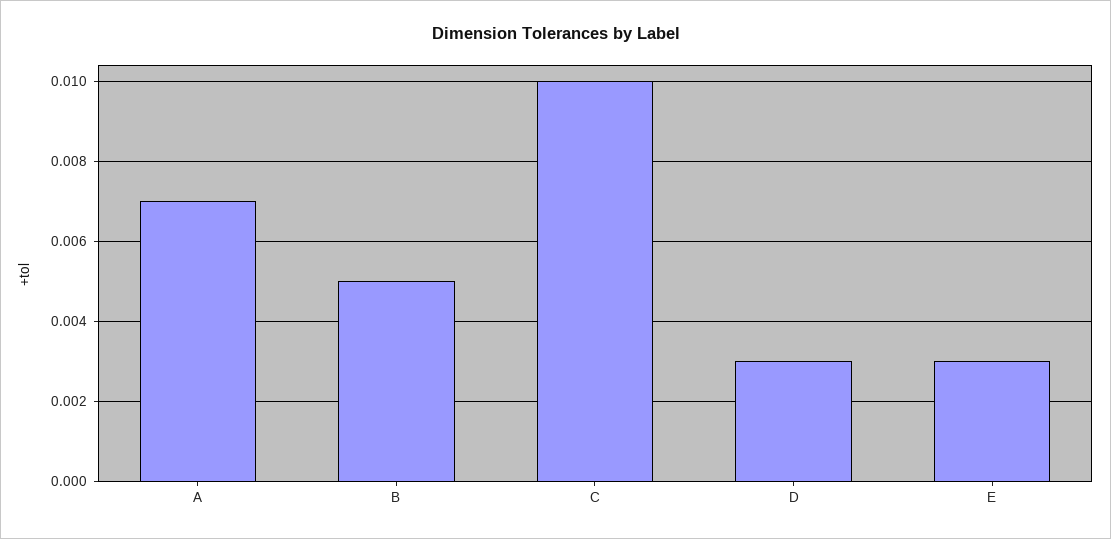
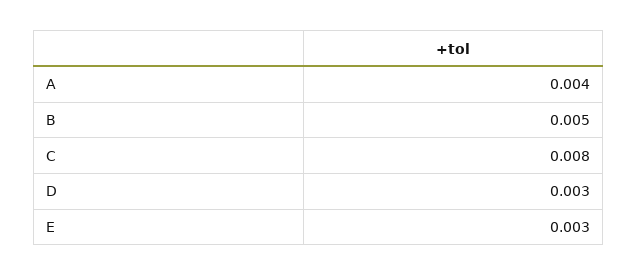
  {
-   "A": 0.007,
+   "A": 0.004,
    "B": 0.005,
-   "C": 0.01,
+   "C": 0.008,
    "D": 0.003,
    "E": 0.003
  }

